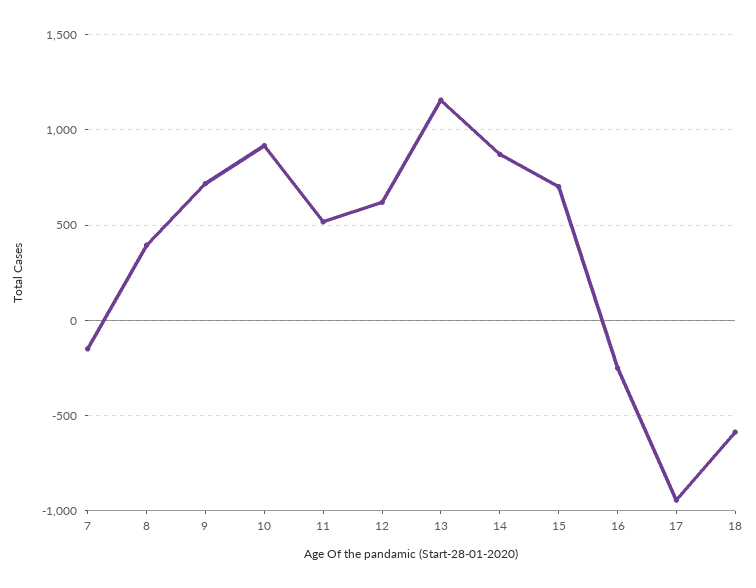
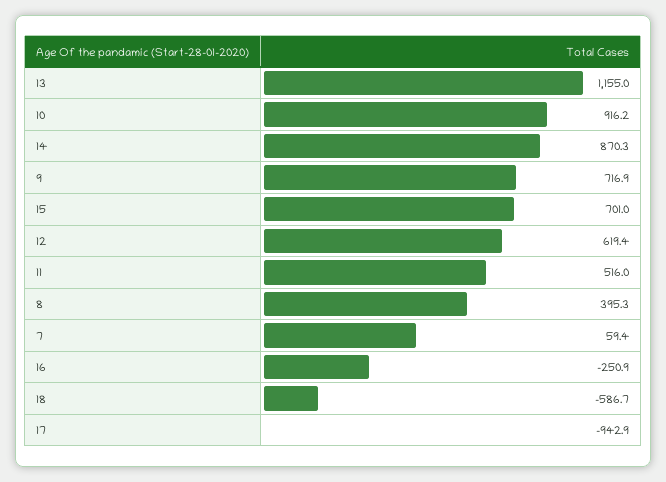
  {
-   "7": -150,
+   "7": 59.4,
    "8": 395.3,
    "9": 716.9,
    "10": 916.2,
    "11": 516,
    "12": 619.4,
    "13": 1155,
    "14": 870.3,
    "15": 701,
    "16": -250.9,
    "17": -942.9,
    "18": -586.7
  }

